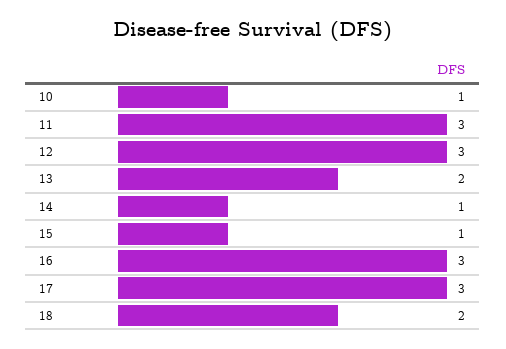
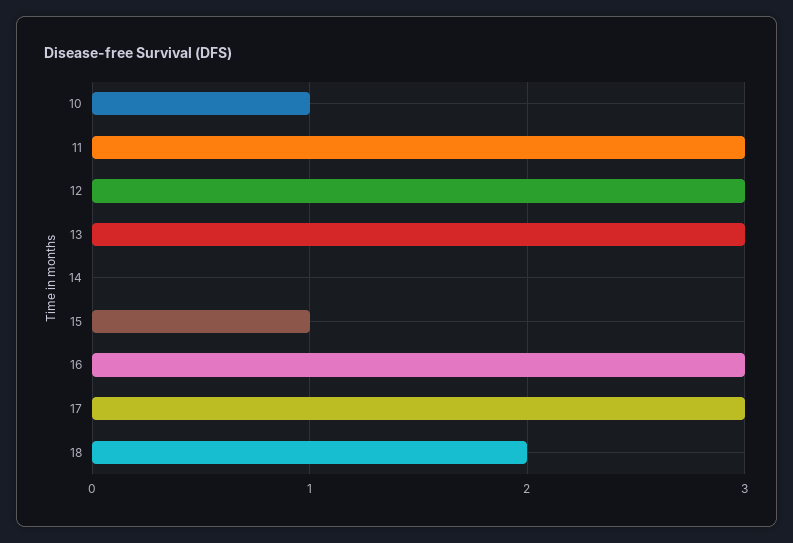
  {
    "10": 1,
    "11": 3,
    "12": 3,
-   "13": 2,
+   "13": 3,
-   "14": 1,
+   "14": 0,
    "15": 1,
    "16": 3,
    "17": 3,
    "18": 2
  }

